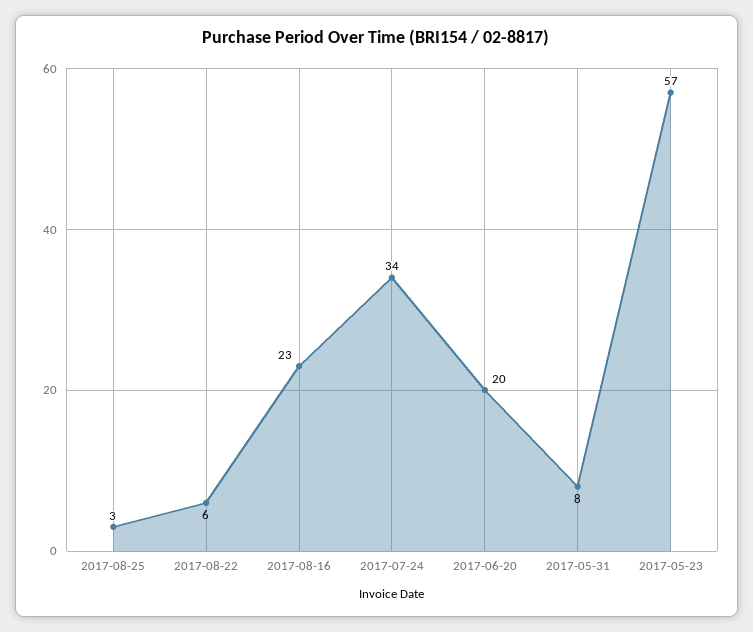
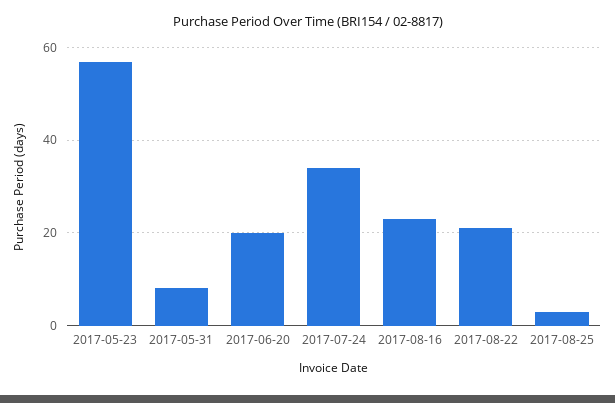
  {
    "2017-08-25": 3,
-   "2017-08-22": 6,
+   "2017-08-22": 20,
    "2017-08-16": 23,
    "2017-07-24": 34,
    "2017-06-20": 20,
    "2017-05-31": 8,
    "2017-05-23": 57
  }

